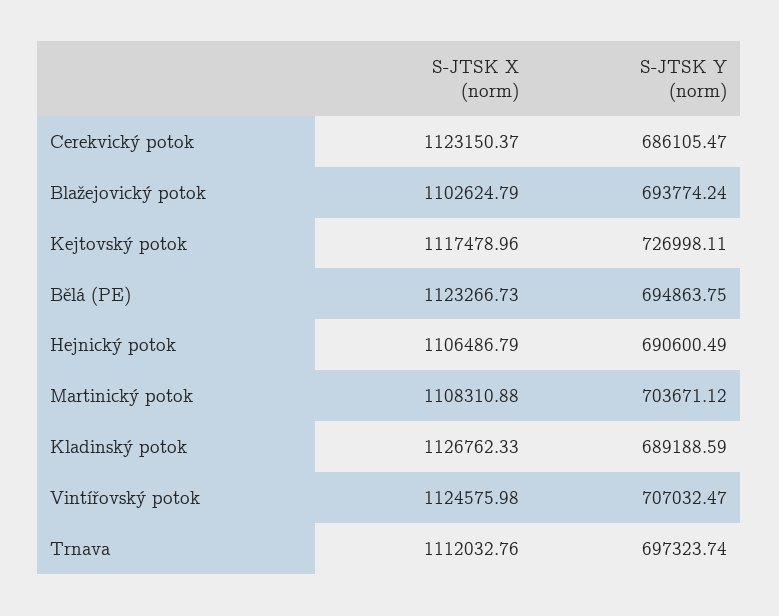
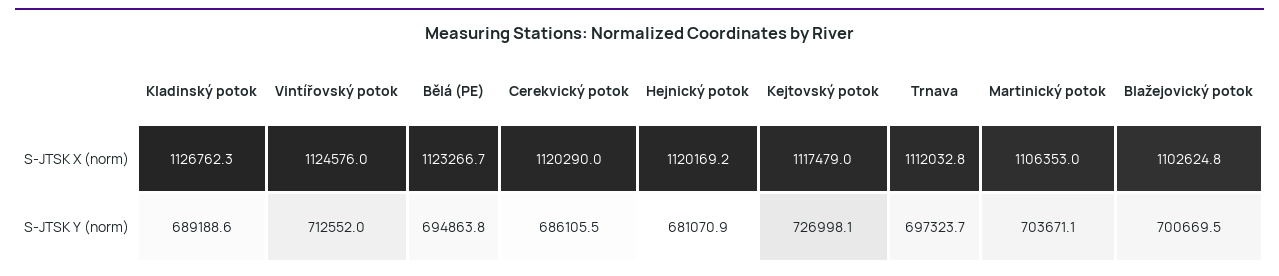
  {
    "S-JTSK X (norm)": {
-     "Cerekvický potok": 1123150.37,
+     "Cerekvický potok": 1120290,
      "Blažejovický potok": 1102624.79,
      "Kejtovský potok": 1117478.96,
      "Bělá (PE)": 1123266.73,
-     "Hejnický potok": 1106486.79,
+     "Hejnický potok": 1120169.2,
-     "Martinický potok": 1108310.88,
+     "Martinický potok": 1106353,
      "Kladinský potok": 1126762.33,
      "Vintířovský potok": 1124575.98,
      "Trnava": 1112032.76
    },
    "S-JTSK Y (norm)": {
      "Cerekvický potok": 686105.47,
-     "Blažejovický potok": 693774.24,
+     "Blažejovický potok": 700669.5,
      "Kejtovský potok": 726998.11,
      "Bělá (PE)": 694863.75,
-     "Hejnický potok": 690600.49,
+     "Hejnický potok": 681070.9,
      "Martinický potok": 703671.12,
      "Kladinský potok": 689188.59,
-     "Vintířovský potok": 707032.47,
+     "Vintířovský potok": 712552,
      "Trnava": 697323.74
    }
  }

